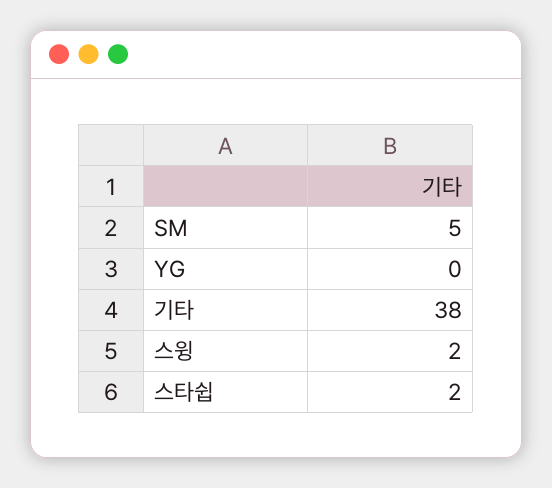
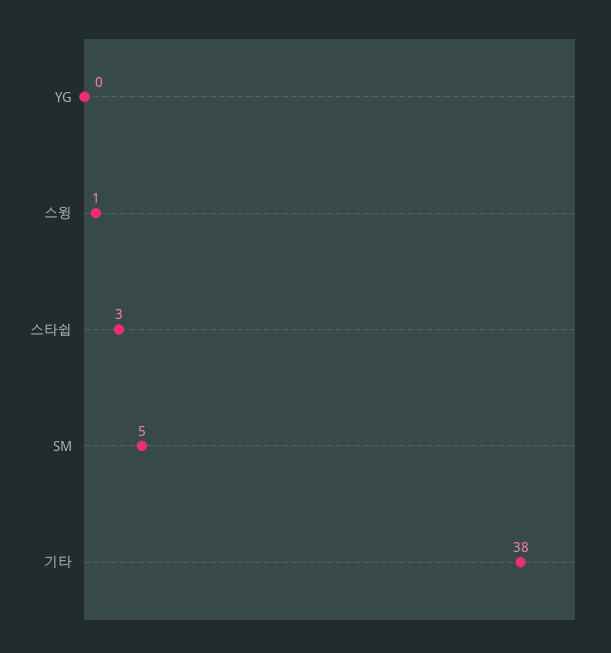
  {
    "SM": 5,
    "YG": 0,
    "기타": 38,
-   "스윙": 2,
+   "스윙": 1,
-   "스타쉽": 2
+   "스타쉽": 3
  }

